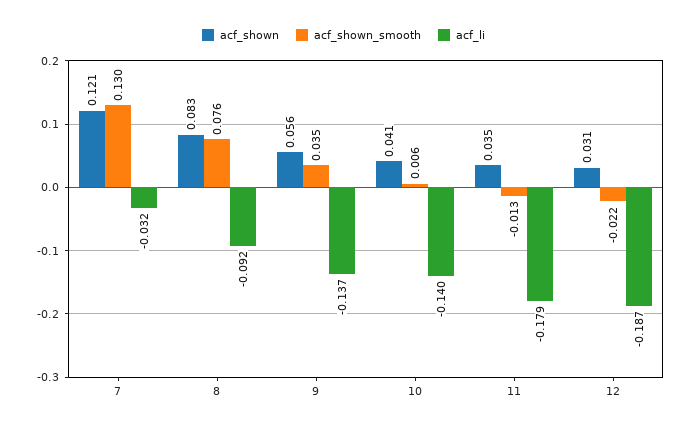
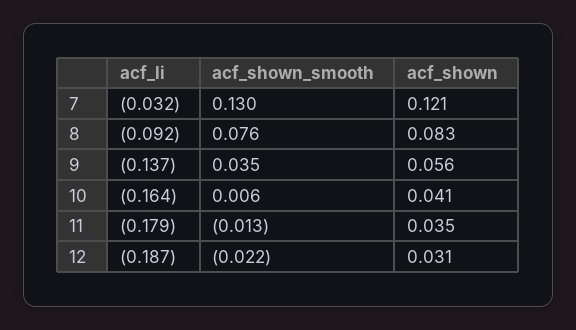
  {
    "acf_shown": {
      "7": 0.121,
      "8": 0.083,
      "9": 0.056,
      "10": 0.041,
      "11": 0.035,
      "12": 0.031
    },
    "acf_shown_smooth": {
      "7": 0.13,
      "8": 0.076,
      "9": 0.035,
      "10": 0.006,
      "11": -0.013,
      "12": -0.022
    },
    "acf_li": {
      "7": -0.032,
      "8": -0.092,
      "9": -0.137,
-     "10": -0.14,
+     "10": -0.164,
      "11": -0.179,
      "12": -0.187
    }
  }

